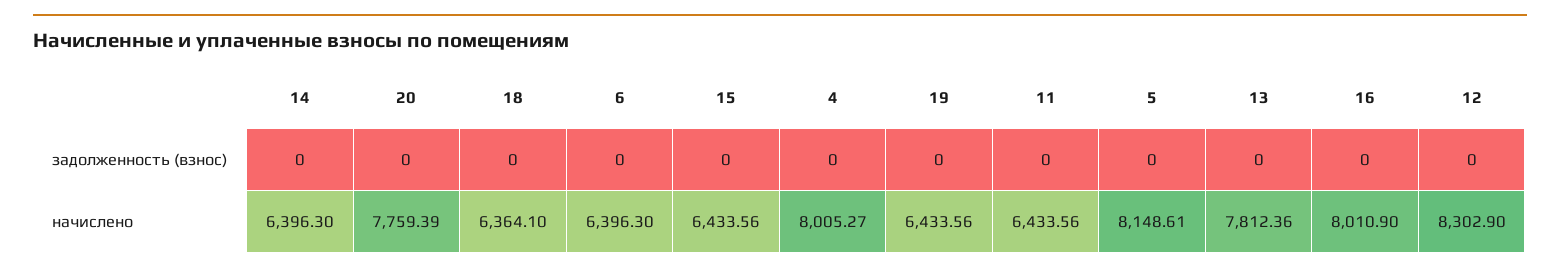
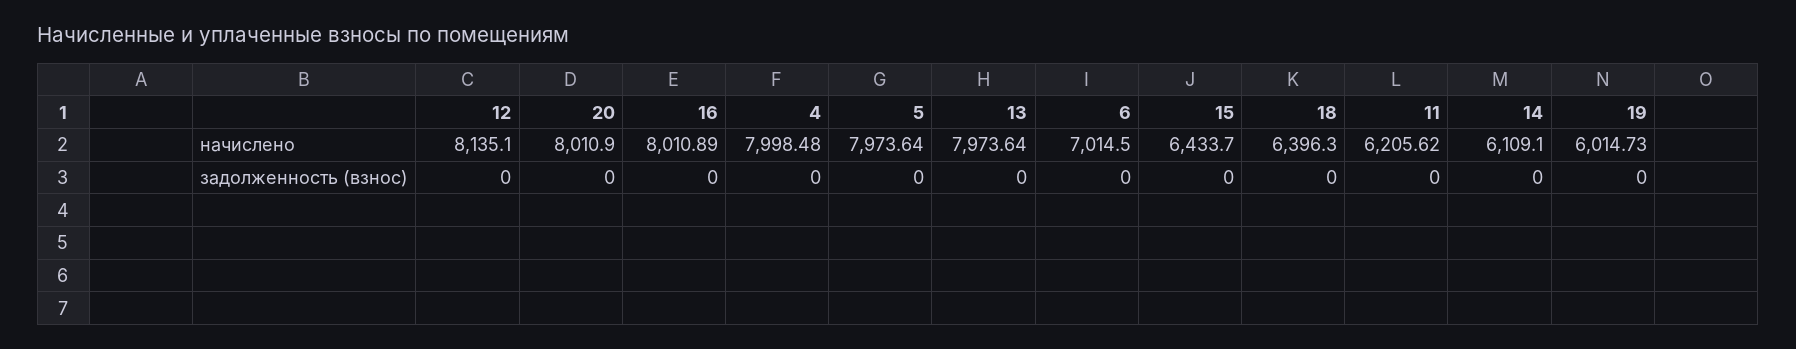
  {
    "14": {
      "задолженность (взнос)": 0,
-     "начислено": 6396.3
+     "начислено": 6109.1
    },
    "20": {
      "задолженность (взнос)": 0,
-     "начислено": 7759.39
+     "начислено": 8010.9
    },
    "18": {
      "задолженность (взнос)": 0,
-     "начислено": 6364.1
+     "начислено": 6396.3
    },
    "6": {
      "задолженность (взнос)": 0,
-     "начислено": 6396.3
+     "начислено": 7014.5
    },
    "15": {
      "задолженность (взнос)": 0,
-     "начислено": 6433.56
+     "начислено": 6433.7
    },
    "4": {
      "задолженность (взнос)": 0,
-     "начислено": 8005.27
+     "начислено": 7998.48
    },
    "19": {
      "задолженность (взнос)": 0,
-     "начислено": 6433.56
+     "начислено": 6014.73
    },
    "11": {
      "задолженность (взнос)": 0,
-     "начислено": 6433.56
+     "начислено": 6205.62
    },
    "5": {
      "задолженность (взнос)": 0,
-     "начислено": 8148.61
+     "начислено": 7973.64
    },
    "13": {
      "задолженность (взнос)": 0,
-     "начислено": 7812.36
+     "начислено": 7973.64
    },
    "16": {
      "задолженность (взнос)": 0,
-     "начислено": 8010.9
+     "начислено": 8010.89
    },
    "12": {
      "задолженность (взнос)": 0,
-     "начислено": 8302.9
+     "начислено": 8135.1
    }
  }

